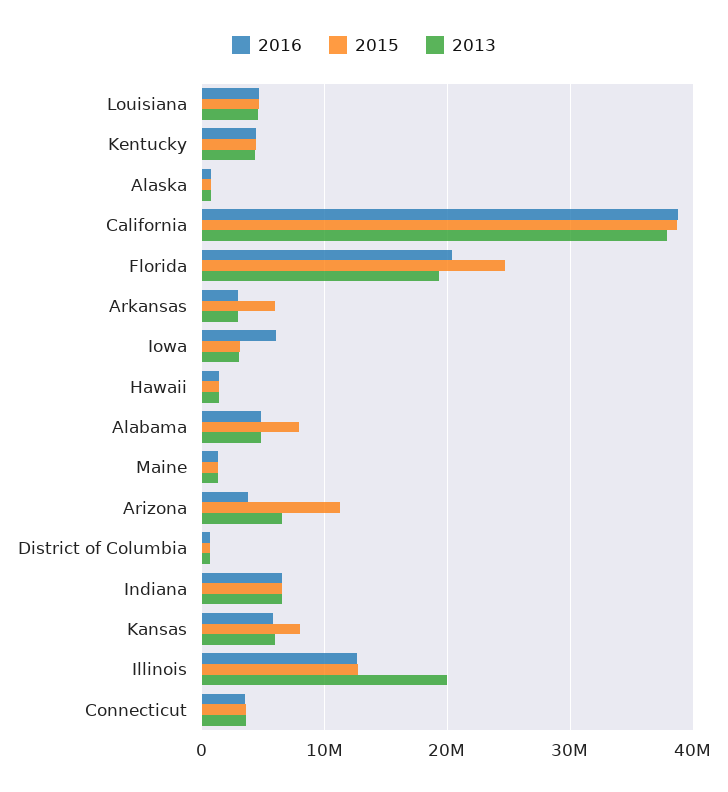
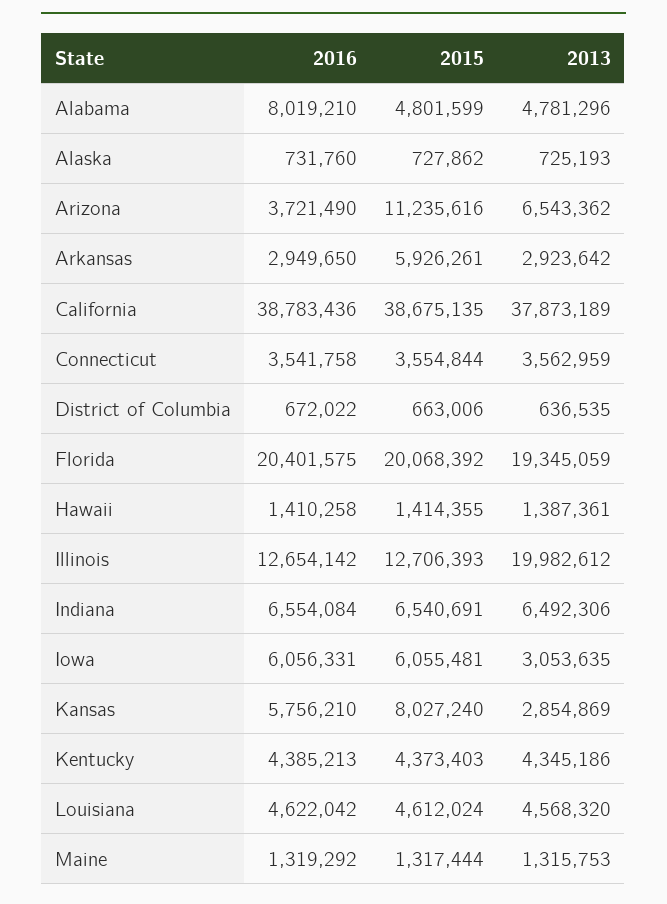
  {
    "2016": {
      "Louisiana": 4622042,
      "Kentucky": 4385213,
      "Alaska": 731760,
      "California": 38783436,
      "Florida": 20401575,
      "Arkansas": 2949650,
      "Iowa": 6056331,
      "Hawaii": 1410258,
-     "Alabama": 5000000,
+     "Alabama": 8019210,
      "Maine": 1319292,
      "Arizona": 3721490,
      "District of Columbia": 672022,
      "Indiana": 6554084,
      "Kansas": 5756210,
      "Illinois": 12654142,
      "Connecticut": 3541758
    },
    "2015": {
      "Louisiana": 4612024,
      "Kentucky": 4373403,
      "Alaska": 727862,
      "California": 38675135,
-     "Florida": 25000000,
+     "Florida": 20068392,
      "Arkansas": 5926261,
-     "Iowa": 3000000,
+     "Iowa": 6055481,
      "Hawaii": 1414355,
-     "Alabama": 8000000,
+     "Alabama": 4801599,
      "Maine": 1317444,
      "Arizona": 11235616,
      "District of Columbia": 663006,
      "Indiana": 6540691,
      "Kansas": 8027240,
      "Illinois": 12706393,
      "Connecticut": 3554844
    },
    "2013": {
      "Louisiana": 4568320,
      "Kentucky": 4345186,
      "Alaska": 725193,
      "California": 37873189,
      "Florida": 19345059,
      "Arkansas": 2923642,
      "Iowa": 3053635,
      "Hawaii": 1387361,
      "Alabama": 4781296,
      "Maine": 1315753,
      "Arizona": 6543362,
      "District of Columbia": 636535,
      "Indiana": 6492306,
-     "Kansas": 6000000,
+     "Kansas": 2854869,
      "Illinois": 19982612,
      "Connecticut": 3562959
    }
  }

